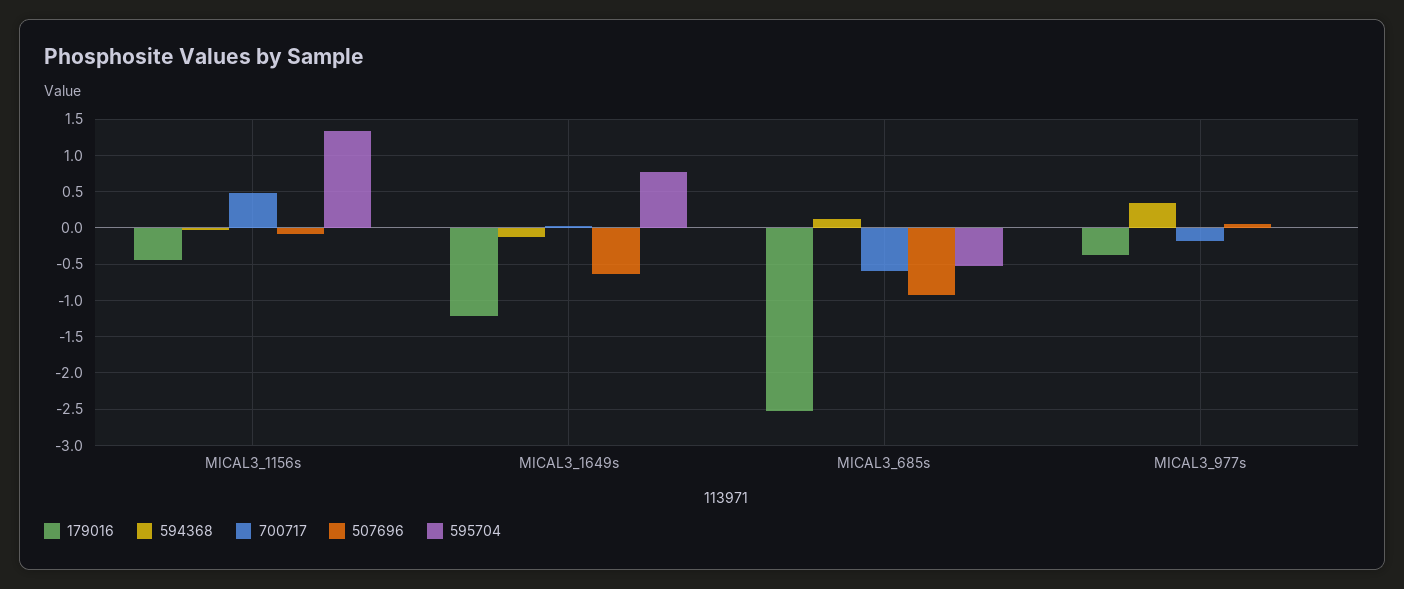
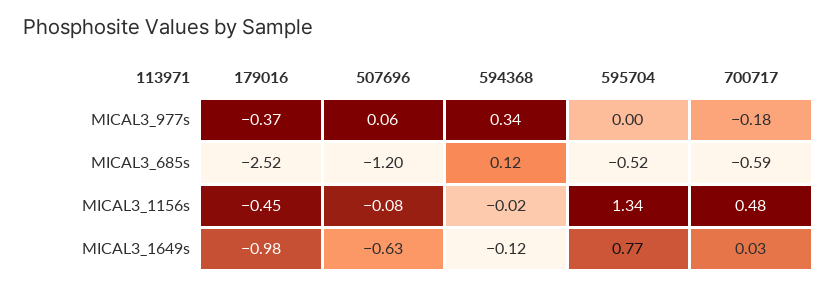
  {
    "179016": {
      "MICAL3_1156s": -0.45,
-     "MICAL3_1649s": -1.2,
+     "MICAL3_1649s": -0.98,
      "MICAL3_685s": -2.52,
      "MICAL3_977s": -0.37
    },
    "594368": {
      "MICAL3_1156s": -0.02,
      "MICAL3_1649s": -0.12,
      "MICAL3_685s": 0.12,
      "MICAL3_977s": 0.34
    },
    "700717": {
      "MICAL3_1156s": 0.48,
      "MICAL3_1649s": 0.03,
      "MICAL3_685s": -0.59,
      "MICAL3_977s": -0.18
    },
    "507696": {
      "MICAL3_1156s": -0.08,
      "MICAL3_1649s": -0.63,
-     "MICAL3_685s": -0.9,
+     "MICAL3_685s": -1.2,
      "MICAL3_977s": 0.06
    },
    "595704": {
      "MICAL3_1156s": 1.34,
      "MICAL3_1649s": 0.77,
      "MICAL3_685s": -0.52,
      "MICAL3_977s": 0
    }
  }

